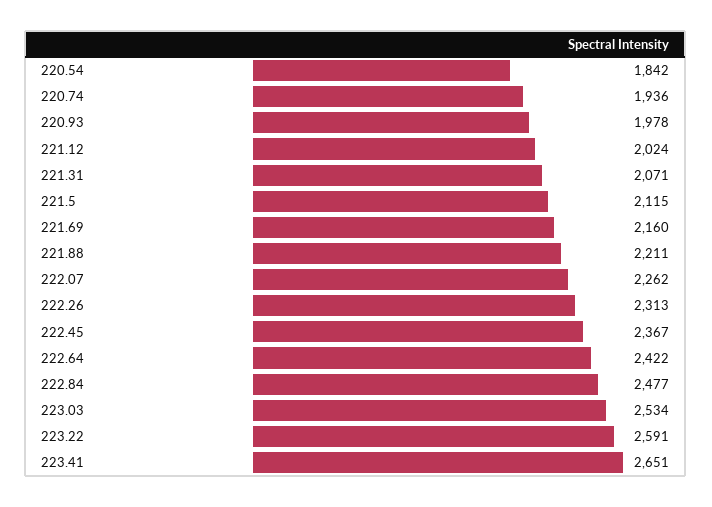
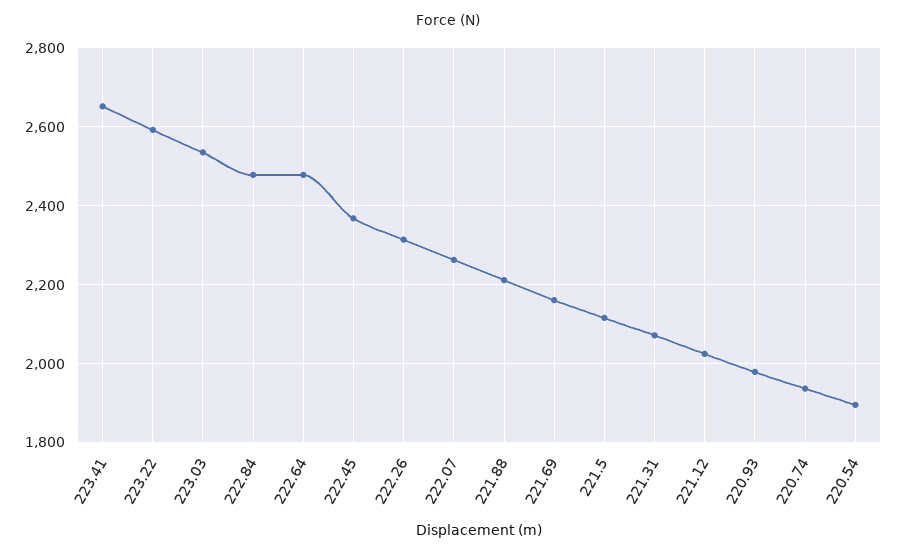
  {
-   "220.54": 1842,
+   "220.54": 1900,
    "220.74": 1936,
    "220.93": 1978,
    "221.12": 2024,
    "221.31": 2071,
    "221.5": 2115,
    "221.69": 2160,
    "221.88": 2211,
    "222.07": 2262,
    "222.26": 2313,
    "222.45": 2367,
-   "222.64": 2422,
+   "222.64": 2480,
    "222.84": 2477,
    "223.03": 2534,
    "223.22": 2591,
    "223.41": 2651
  }

